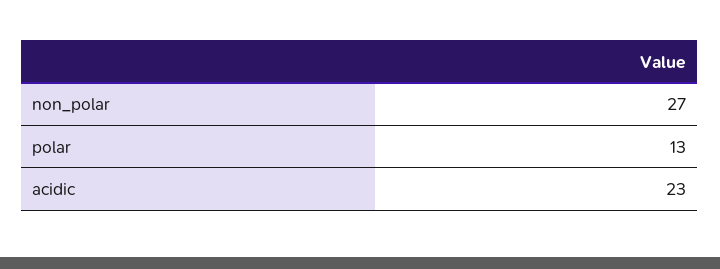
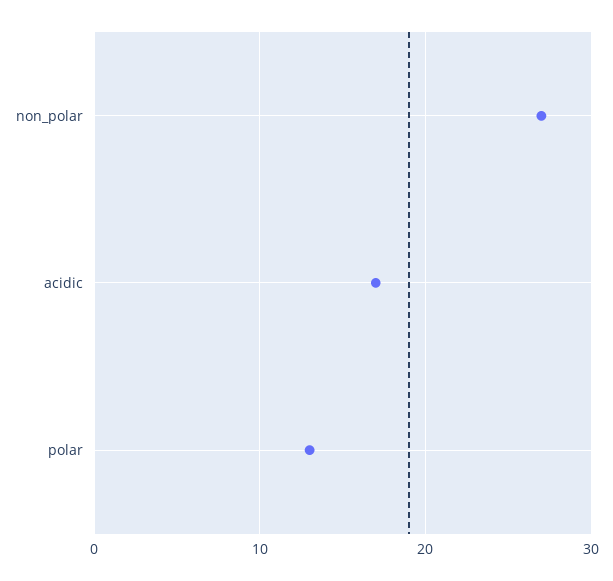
  {
    "non_polar": 27,
    "polar": 13,
-   "acidic": 23
+   "acidic": 17
  }

